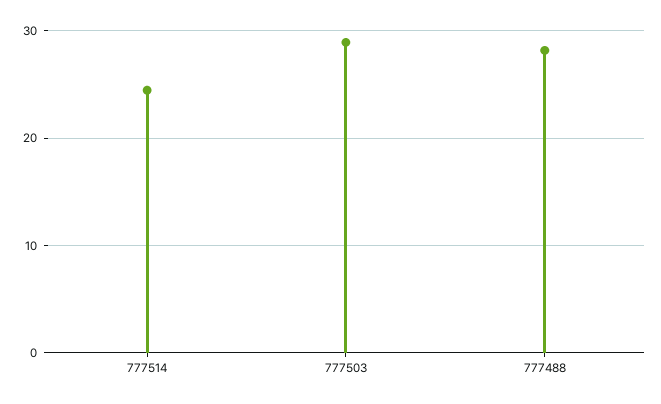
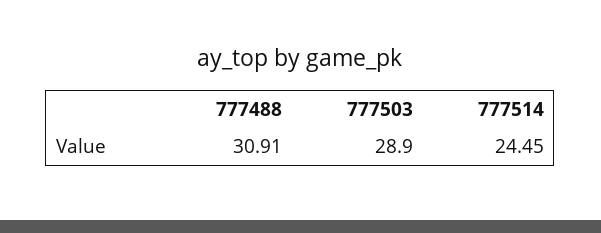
  {
    "777514": 24.45,
    "777503": 28.9,
-   "777488": 28
+   "777488": 30.91
  }

